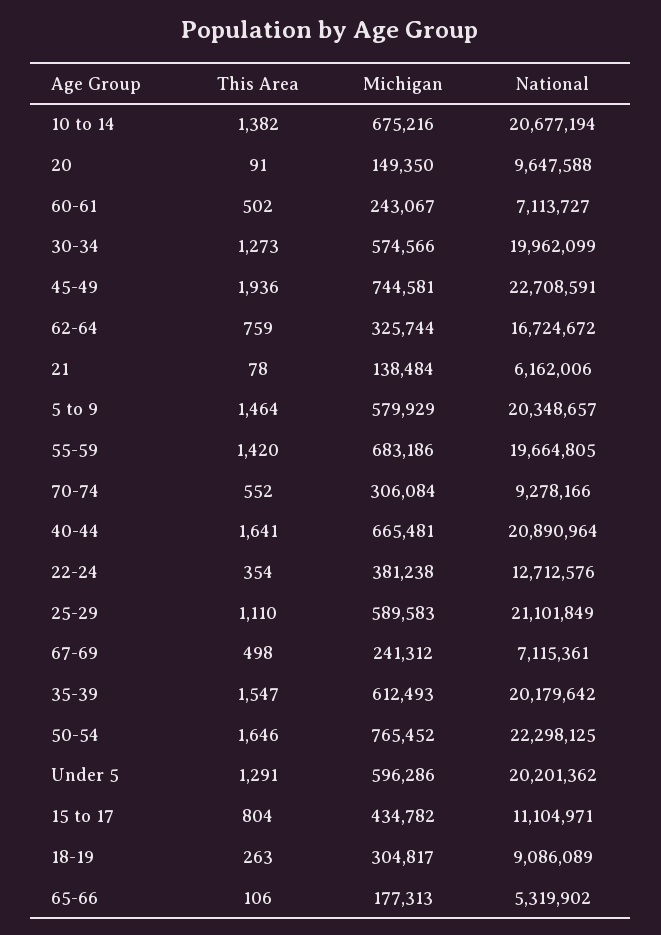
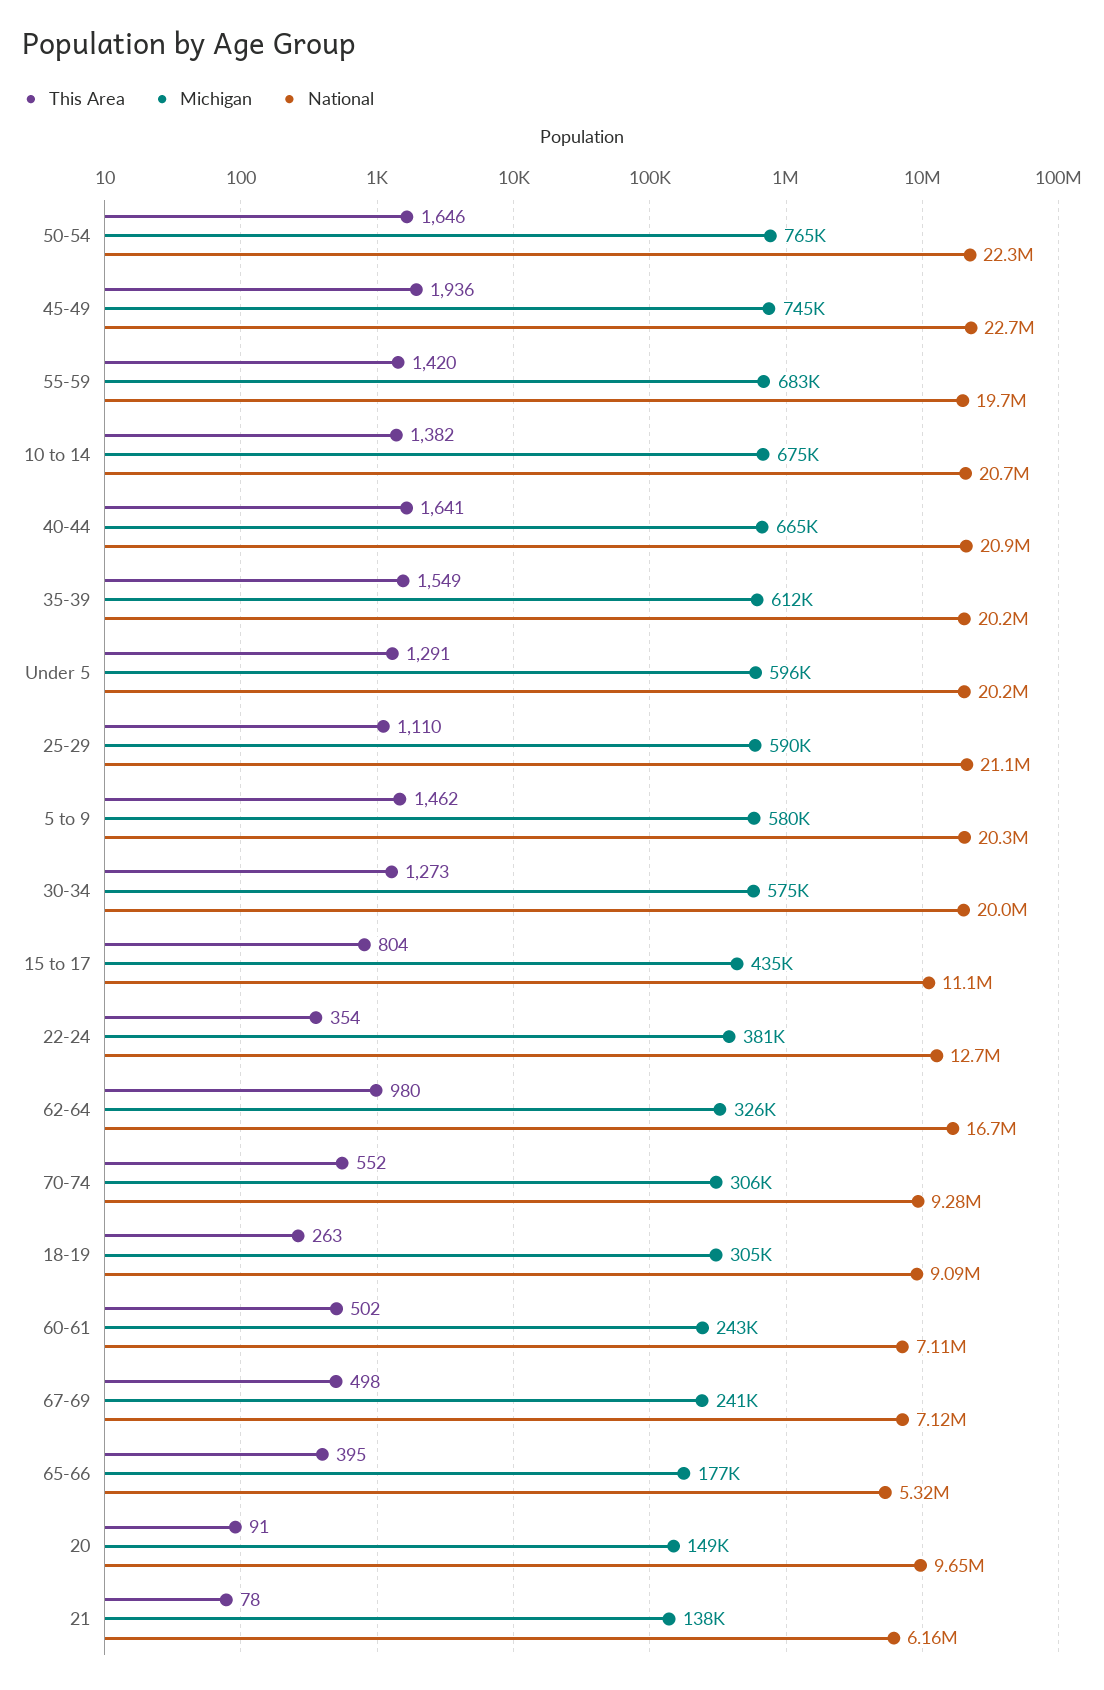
  {
    "This Area": {
      "10 to 14": 1382,
      "20": 91,
      "60-61": 502,
      "30-34": 1273,
      "45-49": 1936,
-     "62-64": 759,
+     "62-64": 980,
      "21": 78,
-     "5 to 9": 1464,
+     "5 to 9": 1462,
      "55-59": 1420,
      "70-74": 552,
      "40-44": 1641,
      "22-24": 354,
      "25-29": 1110,
      "67-69": 498,
-     "35-39": 1547,
+     "35-39": 1549,
      "50-54": 1646,
      "Under 5": 1291,
      "15 to 17": 804,
      "18-19": 263,
-     "65-66": 106
+     "65-66": 395
    },
    "Michigan": {
      "10 to 14": 675216,
      "20": 149350,
      "60-61": 243067,
      "30-34": 574566,
      "45-49": 744581,
      "62-64": 325744,
      "21": 138484,
      "5 to 9": 579929,
      "55-59": 683186,
      "70-74": 306084,
      "40-44": 665481,
      "22-24": 381238,
      "25-29": 589583,
      "67-69": 241312,
      "35-39": 612493,
      "50-54": 765452,
      "Under 5": 596286,
      "15 to 17": 434782,
      "18-19": 304817,
      "65-66": 177313
    },
    "National": {
      "10 to 14": 20677194,
      "20": 9647588,
      "60-61": 7113727,
      "30-34": 19962099,
      "45-49": 22708591,
      "62-64": 16724672,
      "21": 6162006,
      "5 to 9": 20348657,
      "55-59": 19664805,
      "70-74": 9278166,
      "40-44": 20890964,
      "22-24": 12712576,
      "25-29": 21101849,
      "67-69": 7115361,
      "35-39": 20179642,
      "50-54": 22298125,
      "Under 5": 20201362,
      "15 to 17": 11104971,
      "18-19": 9086089,
      "65-66": 5319902
    }
  }

